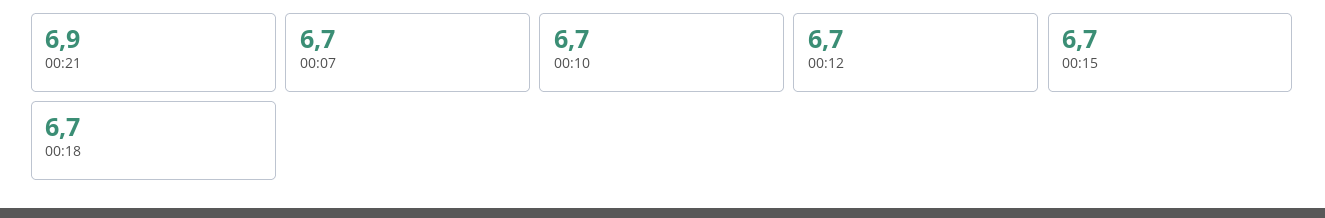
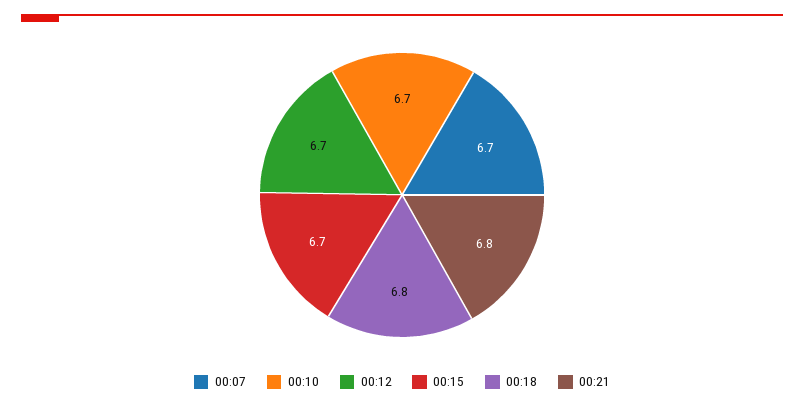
  {
-   "00:21": 6.9,
+   "00:21": 6.8,
    "00:07": 6.7,
    "00:10": 6.7,
    "00:12": 6.7,
    "00:15": 6.7,
-   "00:18": 6.7
+   "00:18": 6.8
  }

